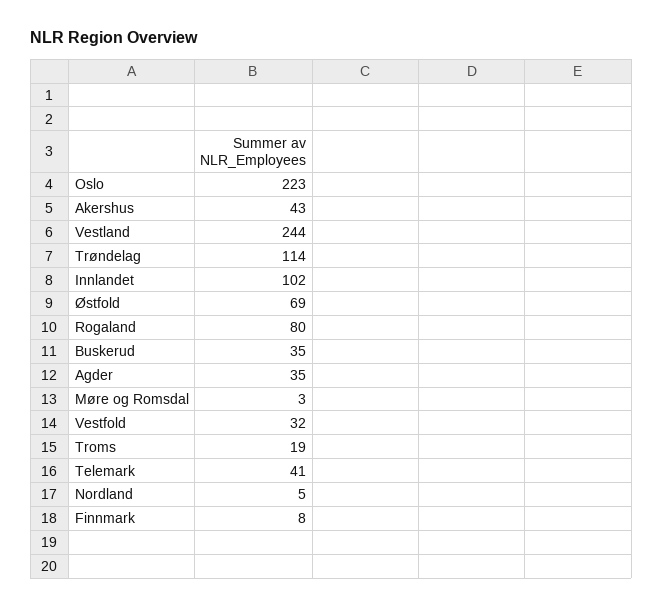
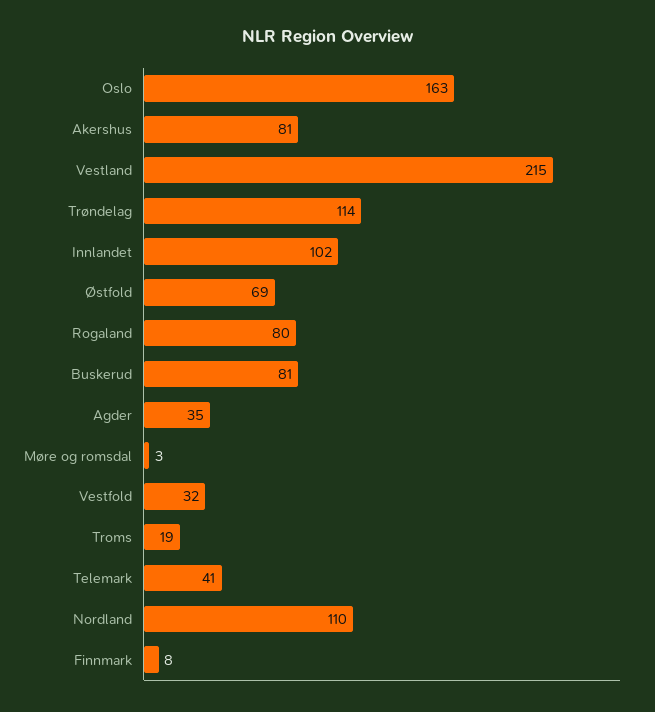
  {
-   "Oslo": 223,
+   "Oslo": 163,
-   "Akershus": 43,
+   "Akershus": 81,
-   "Vestland": 244,
+   "Vestland": 215,
    "Trøndelag": 114,
    "Innlandet": 102,
    "Østfold": 69,
    "Rogaland": 80,
-   "Buskerud": 35,
+   "Buskerud": 81,
    "Agder": 35,
    "Møre og Romsdal": 3,
    "Vestfold": 32,
    "Troms": 19,
    "Telemark": 41,
-   "Nordland": 5,
+   "Nordland": 110,
    "Finnmark": 8
  }

